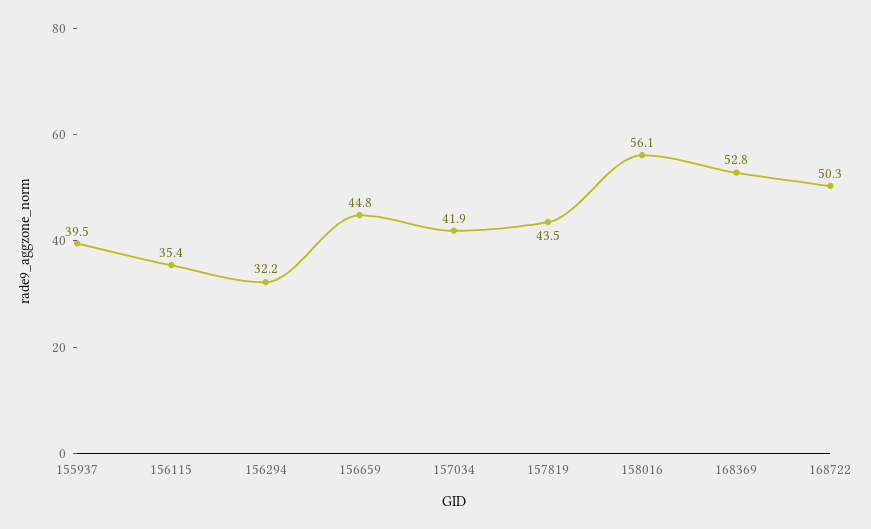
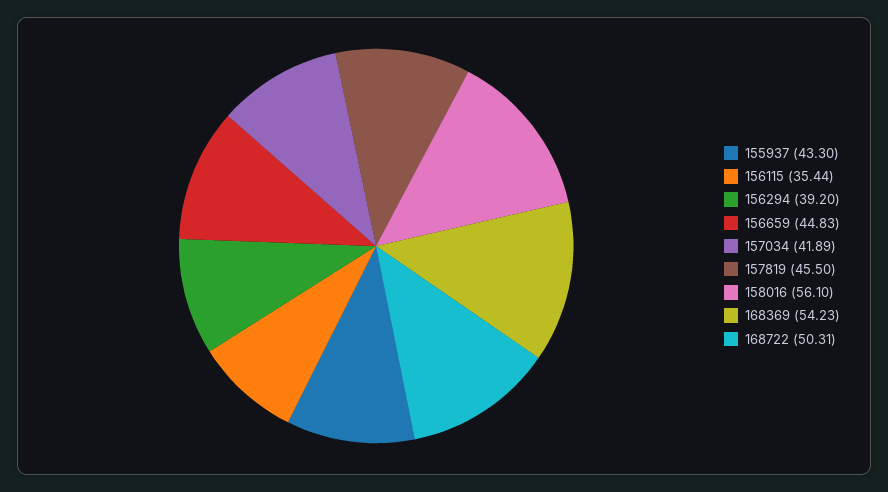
  {
-   "155937": 39.5,
+   "155937": 43.3,
    "156115": 35.44,
-   "156294": 32.2,
+   "156294": 39.2,
    "156659": 44.83,
    "157034": 41.89,
-   "157819": 43.5,
+   "157819": 45.5,
    "158016": 56.1,
-   "168369": 52.8,
+   "168369": 54.23,
    "168722": 50.31
  }

